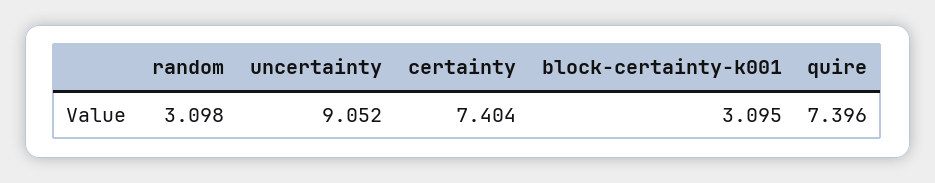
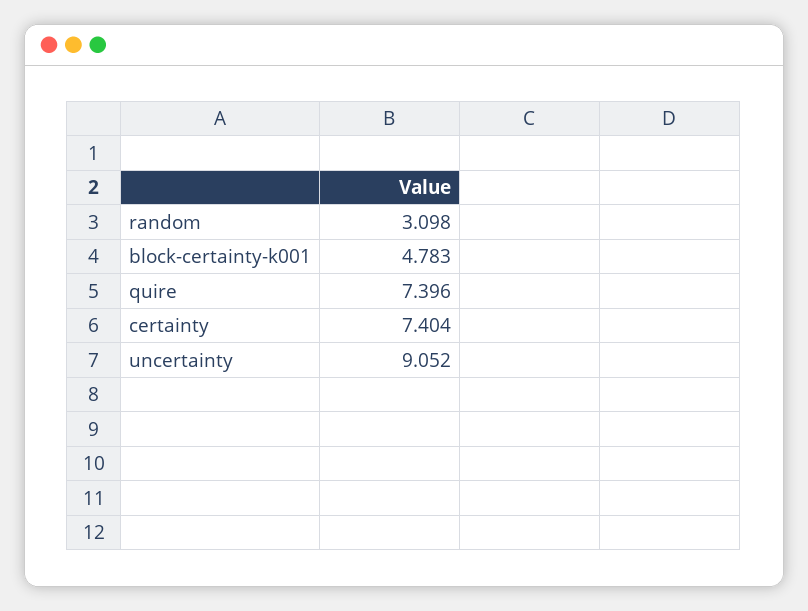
  {
    "random": 3.098,
    "uncertainty": 9.052,
    "certainty": 7.404,
-   "block-certainty-k001": 3.095,
+   "block-certainty-k001": 4.783,
    "quire": 7.396
  }

